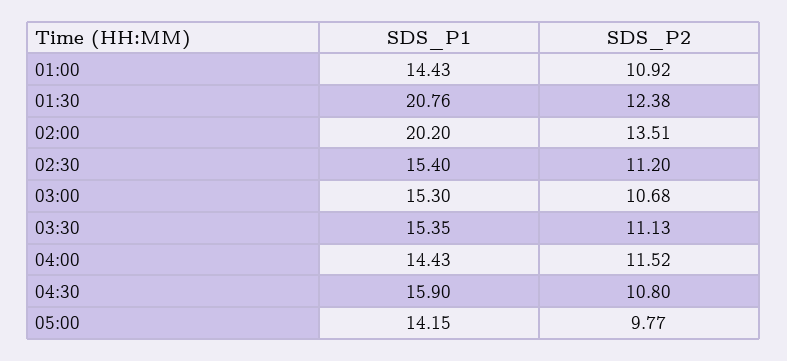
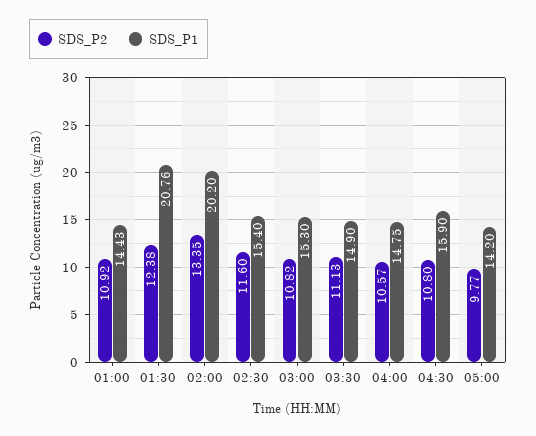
  {
    "SDS_P1": {
      "01:00": 14.43,
      "01:30": 20.76,
      "02:00": 20.2,
      "02:30": 15.4,
      "03:00": 15.3,
-     "03:30": 15.35,
+     "03:30": 14.9,
-     "04:00": 14.43,
+     "04:00": 14.75,
      "04:30": 15.9,
-     "05:00": 14.15
+     "05:00": 14.2
    },
    "SDS_P2": {
      "01:00": 10.92,
      "01:30": 12.38,
-     "02:00": 13.51,
+     "02:00": 13.35,
-     "02:30": 11.2,
+     "02:30": 11.6,
-     "03:00": 10.68,
+     "03:00": 10.82,
      "03:30": 11.13,
-     "04:00": 11.52,
+     "04:00": 10.57,
      "04:30": 10.8,
      "05:00": 9.77
    }
  }

